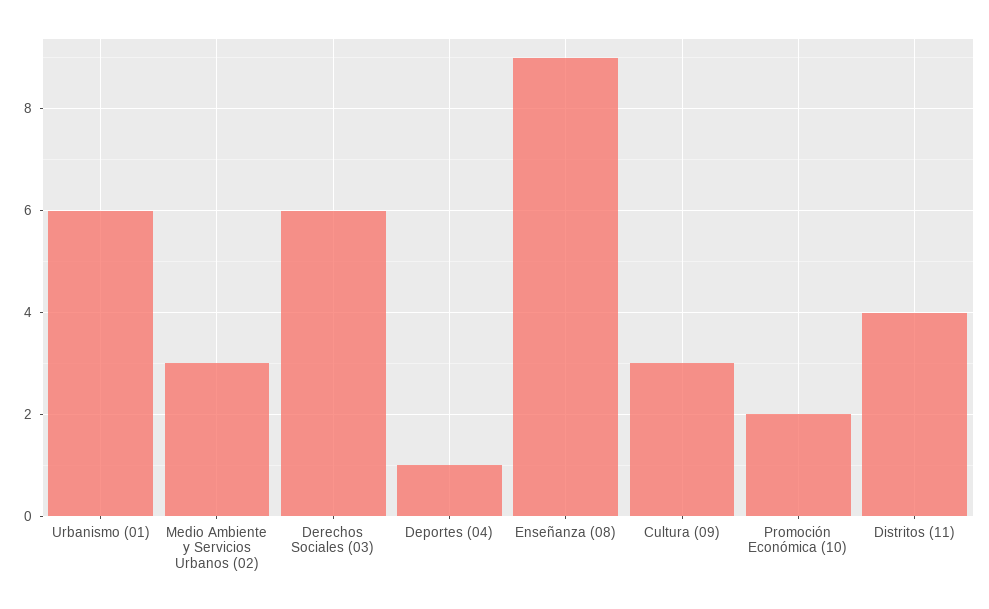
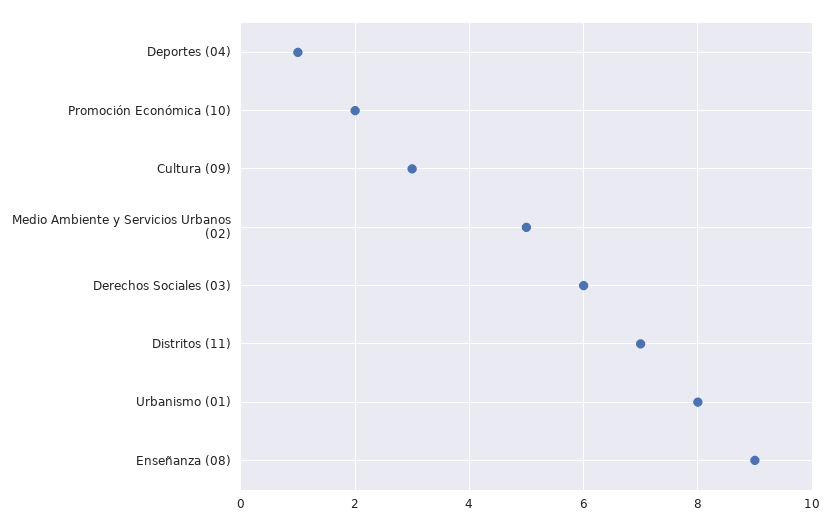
  {
-   "Urbanismo (01)": 6,
+   "Urbanismo (01)": 8,
-   "Medio Ambiente y Servicios Urbanos (02)": 3,
+   "Medio Ambiente y Servicios Urbanos (02)": 5,
    "Derechos Sociales (03)": 6,
    "Deportes (04)": 1,
    "Enseñanza (08)": 9,
    "Cultura (09)": 3,
    "Promoción Económica (10)": 2,
-   "Distritos (11)": 4
+   "Distritos (11)": 7
  }

